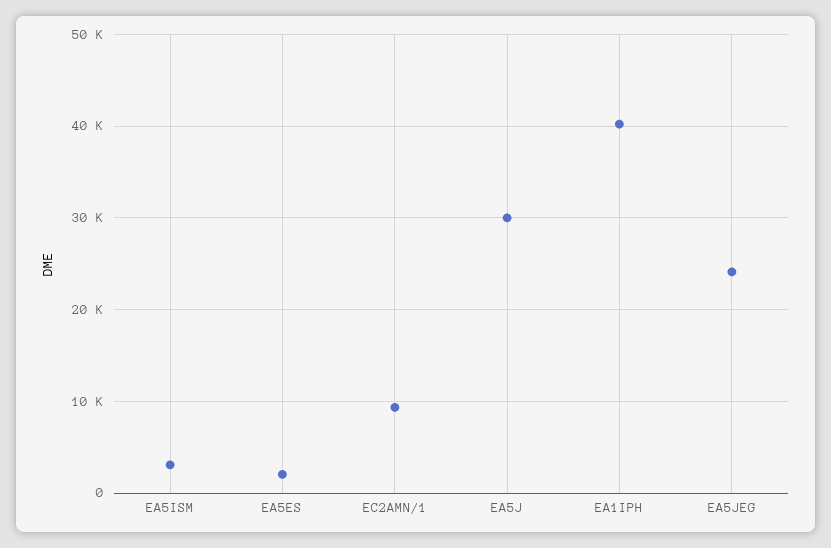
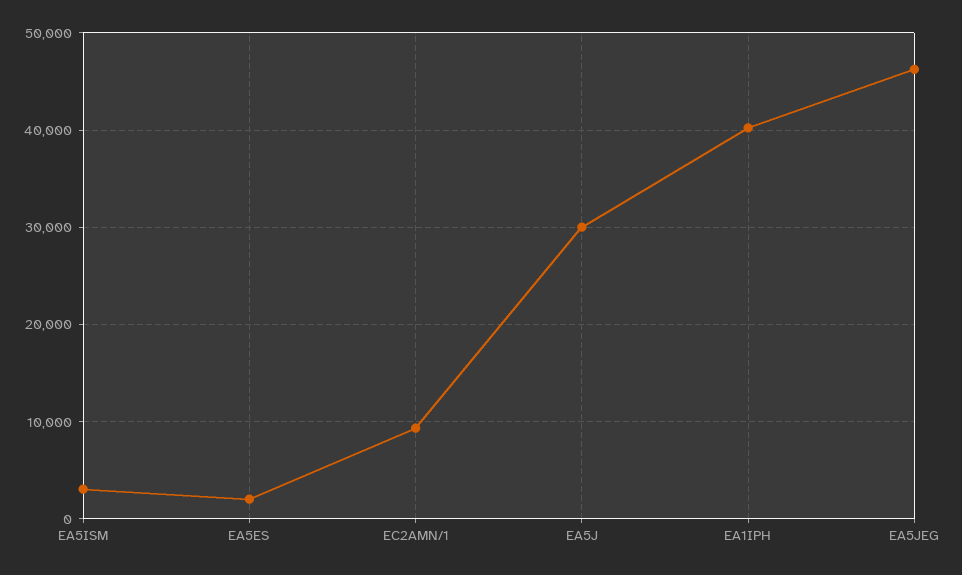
  {
    "EA5ISM": 3000,
    "EA5ES": 2000,
    "EC2AMN/1": 9000,
    "EA5J": 30000,
    "EA1IPH": 40000,
-   "EA5JEG": 24000
+   "EA5JEG": 46000
  }

